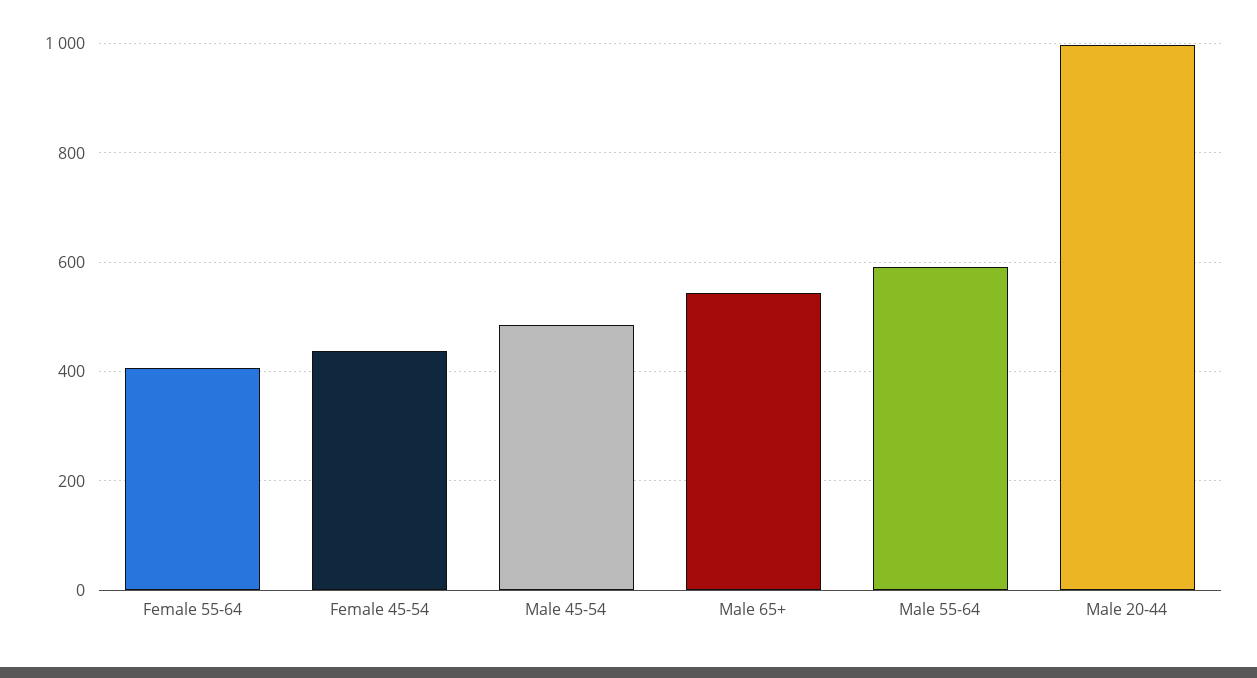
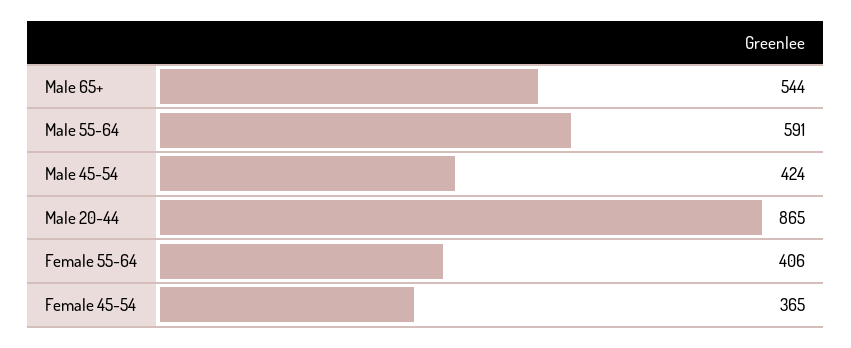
  {
    "Female 55-64": 406,
-   "Female 45-54": 440,
+   "Female 45-54": 365,
-   "Male 45-54": 480,
+   "Male 45-54": 424,
    "Male 65+": 544,
    "Male 55-64": 591,
-   "Male 20-44": 1000
+   "Male 20-44": 865
  }

